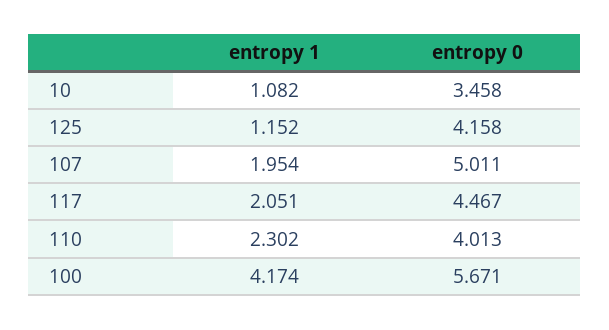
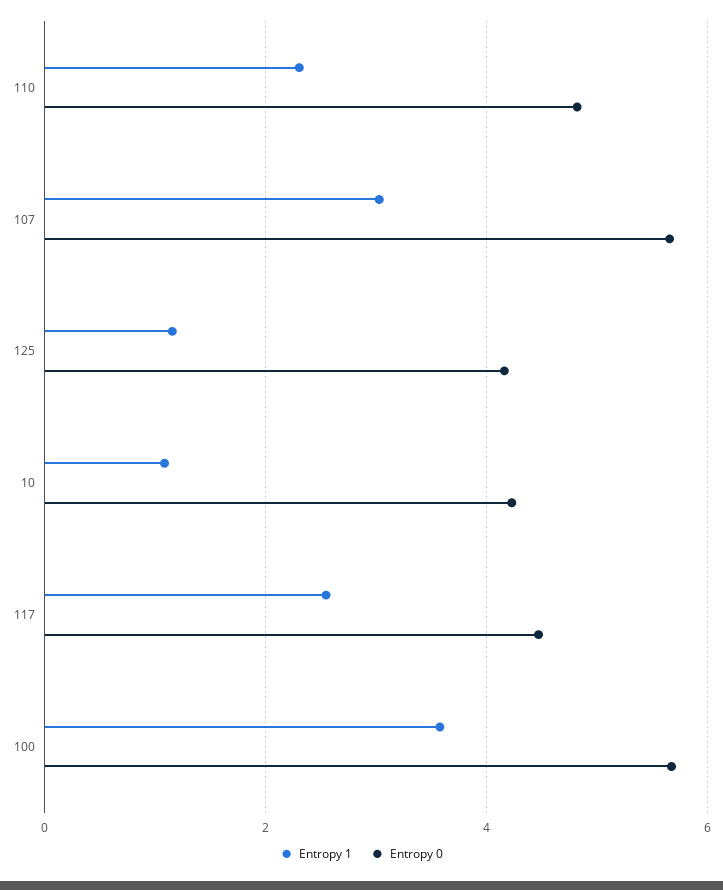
  {
    "entropy 1": {
      "10": 1.082,
      "125": 1.152,
-     "107": 1.954,
+     "107": 3,
-     "117": 2.051,
+     "117": 2.6,
      "110": 2.302,
-     "100": 4.174
+     "100": 3.6
    },
    "entropy 0": {
-     "10": 3.458,
+     "10": 4.2,
      "125": 4.158,
-     "107": 5.011,
+     "107": 5.6,
      "117": 4.467,
-     "110": 4.013,
+     "110": 4.8,
      "100": 5.671
    }
  }

